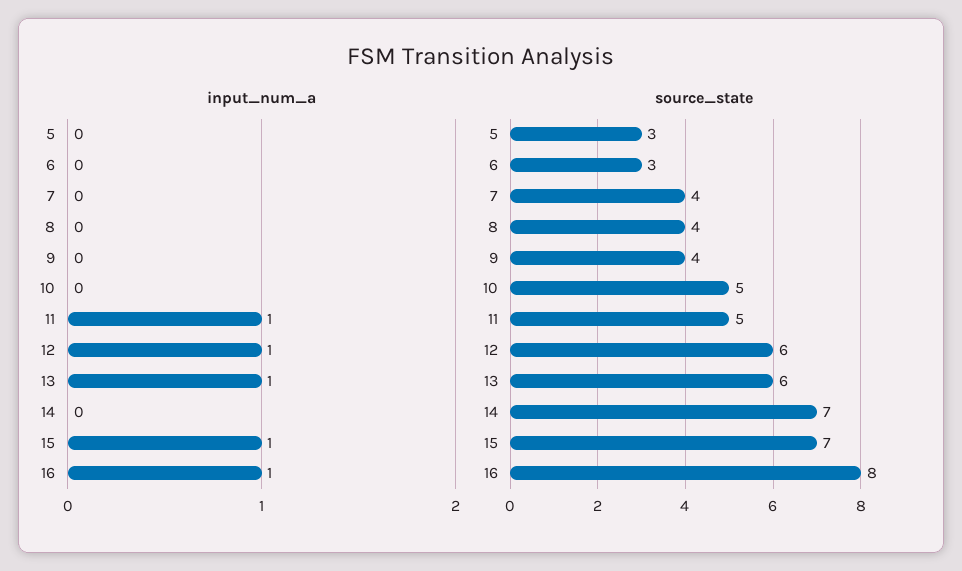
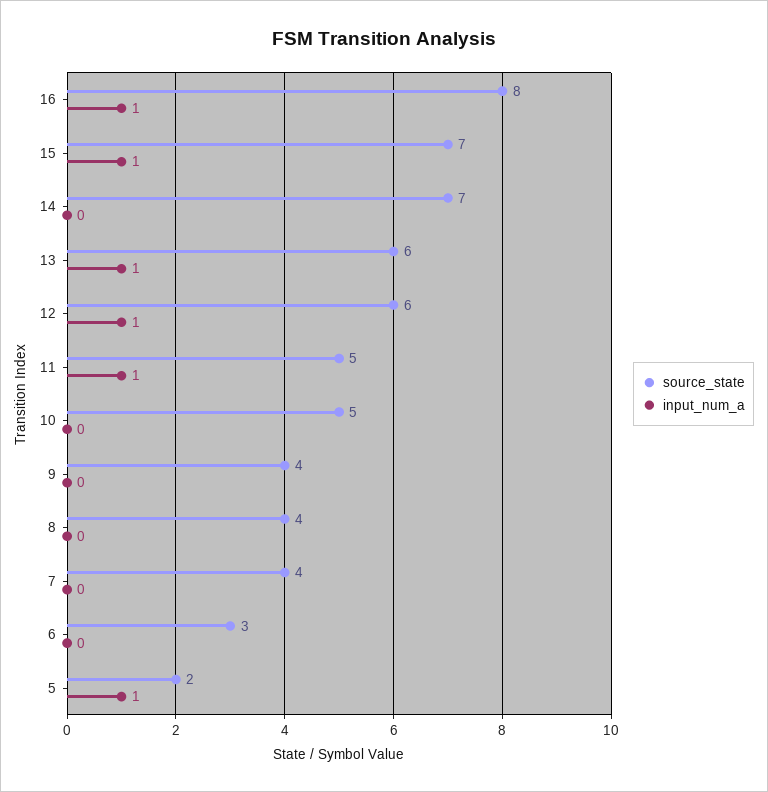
  {
    "input_num_a": {
-     "5": 0,
+     "5": 1,
      "6": 0,
      "7": 0,
      "8": 0,
      "9": 0,
      "10": 0,
      "11": 1,
      "12": 1,
      "13": 1,
      "14": 0,
      "15": 1,
      "16": 1
    },
    "source_state": {
-     "5": 3,
+     "5": 2,
      "6": 3,
      "7": 4,
      "8": 4,
      "9": 4,
      "10": 5,
      "11": 5,
      "12": 6,
      "13": 6,
      "14": 7,
      "15": 7,
      "16": 8
    }
  }

